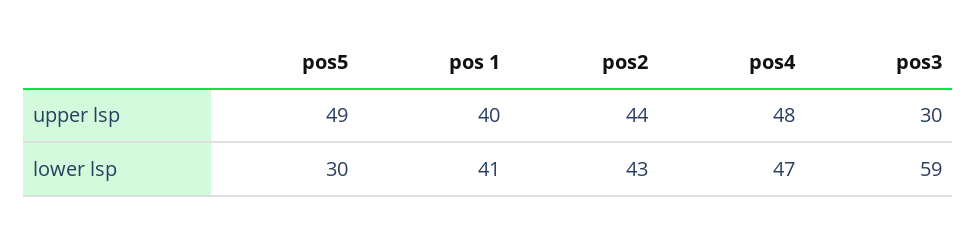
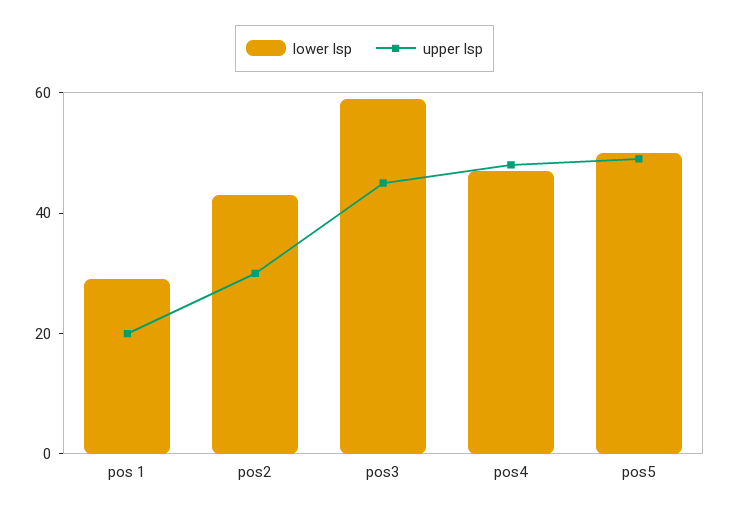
  {
    "upper lsp": {
      "pos5": 49,
-     "pos 1": 40,
+     "pos 1": 20,
-     "pos2": 44,
+     "pos2": 30,
      "pos4": 48,
-     "pos3": 30
+     "pos3": 45
    },
    "lower lsp": {
-     "pos5": 30,
+     "pos5": 50,
-     "pos 1": 41,
+     "pos 1": 30,
      "pos2": 43,
      "pos4": 47,
      "pos3": 59
    }
  }

